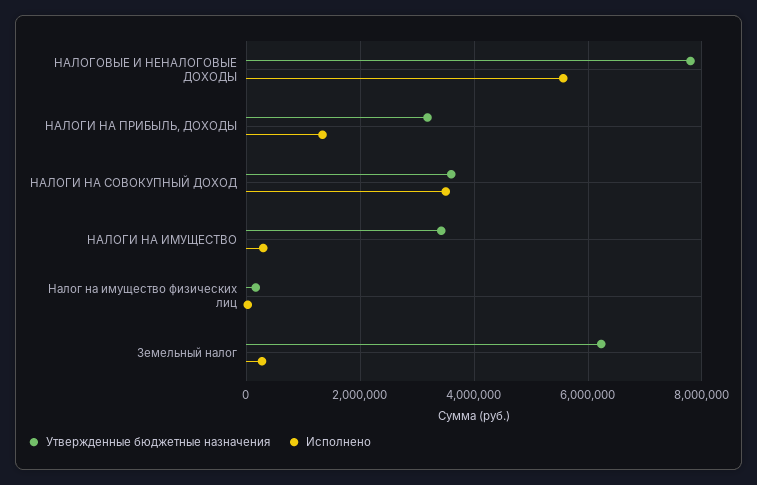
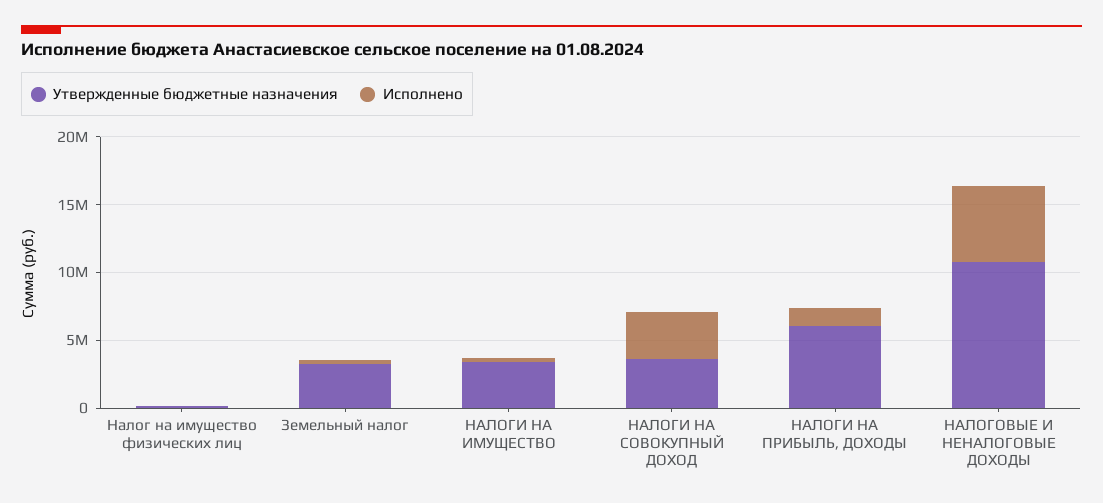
  {
    "Утвержденные бюджетные назначения": {
-     "НАЛОГОВЫЕ И НЕНАЛОГОВЫЕ ДОХОДЫ": 7800000,
+     "НАЛОГОВЫЕ И НЕНАЛОГОВЫЕ ДОХОДЫ": 11000000,
-     "НАЛОГИ НА ПРИБЫЛЬ, ДОХОДЫ": 3200000,
+     "НАЛОГИ НА ПРИБЫЛЬ, ДОХОДЫ": 6000000,
      "НАЛОГИ НА СОВОКУПНЫЙ ДОХОД": 3600000,
      "НАЛОГИ НА ИМУЩЕСТВО": 3400000,
      "Налог на имущество физических лиц": 200000,
-     "Земельный налог": 6200000
+     "Земельный налог": 3000000
    },
    "Исполнено": {
      "НАЛОГОВЫЕ И НЕНАЛОГОВЫЕ ДОХОДЫ": 5600000,
      "НАЛОГИ НА ПРИБЫЛЬ, ДОХОДЫ": 1400000,
      "НАЛОГИ НА СОВОКУПНЫЙ ДОХОД": 3400000,
      "НАЛОГИ НА ИМУЩЕСТВО": 200000,
      "Налог на имущество физических лиц": 0,
      "Земельный налог": 200000
    }
  }

